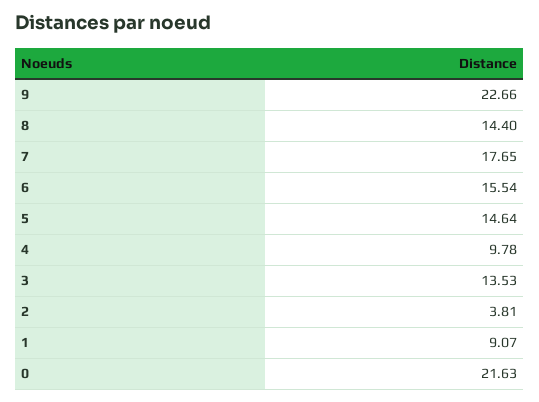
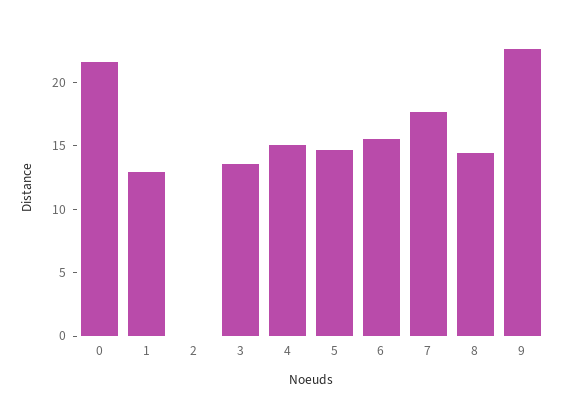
  {
    "9": 22.66,
    "8": 14.4,
    "7": 17.65,
    "6": 15.54,
    "5": 14.64,
-   "4": 9.78,
+   "4": 15,
    "3": 13.53,
-   "2": 3.81,
+   "2": 0,
-   "1": 9.07,
+   "1": 13,
    "0": 21.63
  }

